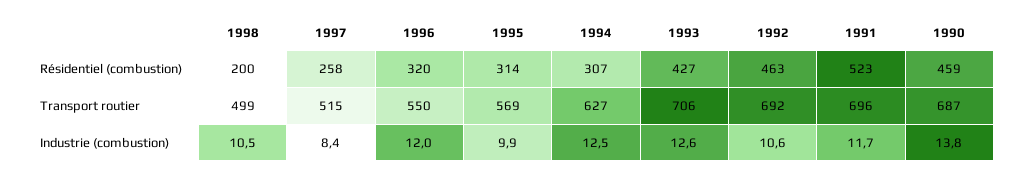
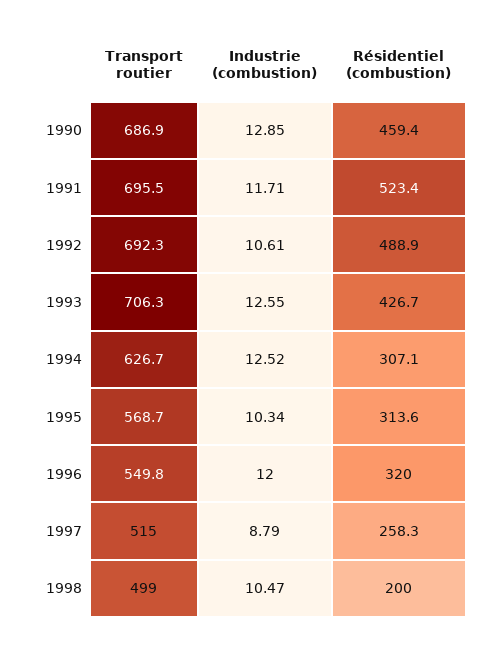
  {
    "1998": {
      "Résidentiel (combustion)": 200,
      "Transport routier": 499,
      "Industrie (combustion)": 10.47
    },
    "1997": {
      "Résidentiel (combustion)": 258.3,
      "Transport routier": 515,
-     "Industrie (combustion)": 8.4
+     "Industrie (combustion)": 8.79
    },
    "1996": {
      "Résidentiel (combustion)": 320,
      "Transport routier": 549.8,
      "Industrie (combustion)": 12
    },
    "1995": {
      "Résidentiel (combustion)": 313.6,
      "Transport routier": 568.7,
-     "Industrie (combustion)": 9.9
+     "Industrie (combustion)": 10.34
    },
    "1994": {
      "Résidentiel (combustion)": 307.1,
      "Transport routier": 626.7,
      "Industrie (combustion)": 12.52
    },
    "1993": {
      "Résidentiel (combustion)": 426.7,
      "Transport routier": 706.3,
      "Industrie (combustion)": 12.55
    },
    "1992": {
-     "Résidentiel (combustion)": 463,
+     "Résidentiel (combustion)": 488.9,
      "Transport routier": 692.3,
      "Industrie (combustion)": 10.61
    },
    "1991": {
      "Résidentiel (combustion)": 523.4,
      "Transport routier": 695.5,
      "Industrie (combustion)": 11.71
    },
    "1990": {
      "Résidentiel (combustion)": 459.4,
      "Transport routier": 686.9,
-     "Industrie (combustion)": 13.8
+     "Industrie (combustion)": 12.85
    }
  }

